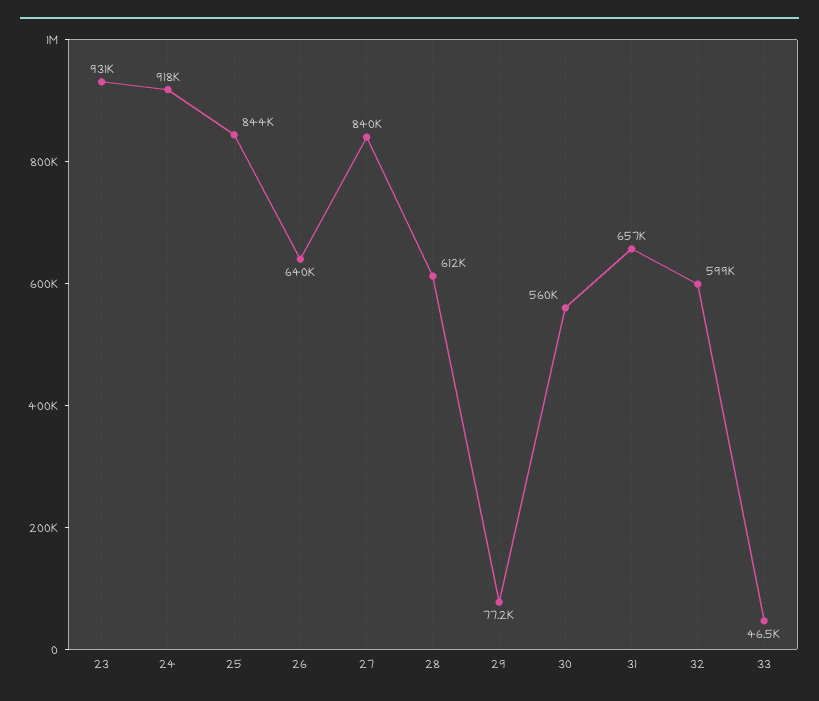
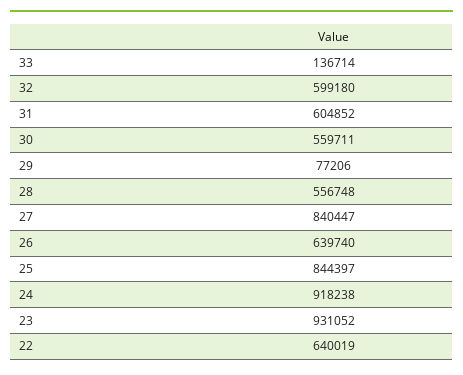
  {
    "23": 931052,
    "24": 918238,
    "25": 844397,
    "26": 639740,
    "27": 840447,
-   "28": 612000,
+   "28": 556748,
    "29": 77206,
    "30": 559711,
-   "31": 657000,
+   "31": 604852,
    "32": 599180,
-   "33": 46500
+   "33": 136714,
+   "22": 640019
  }

